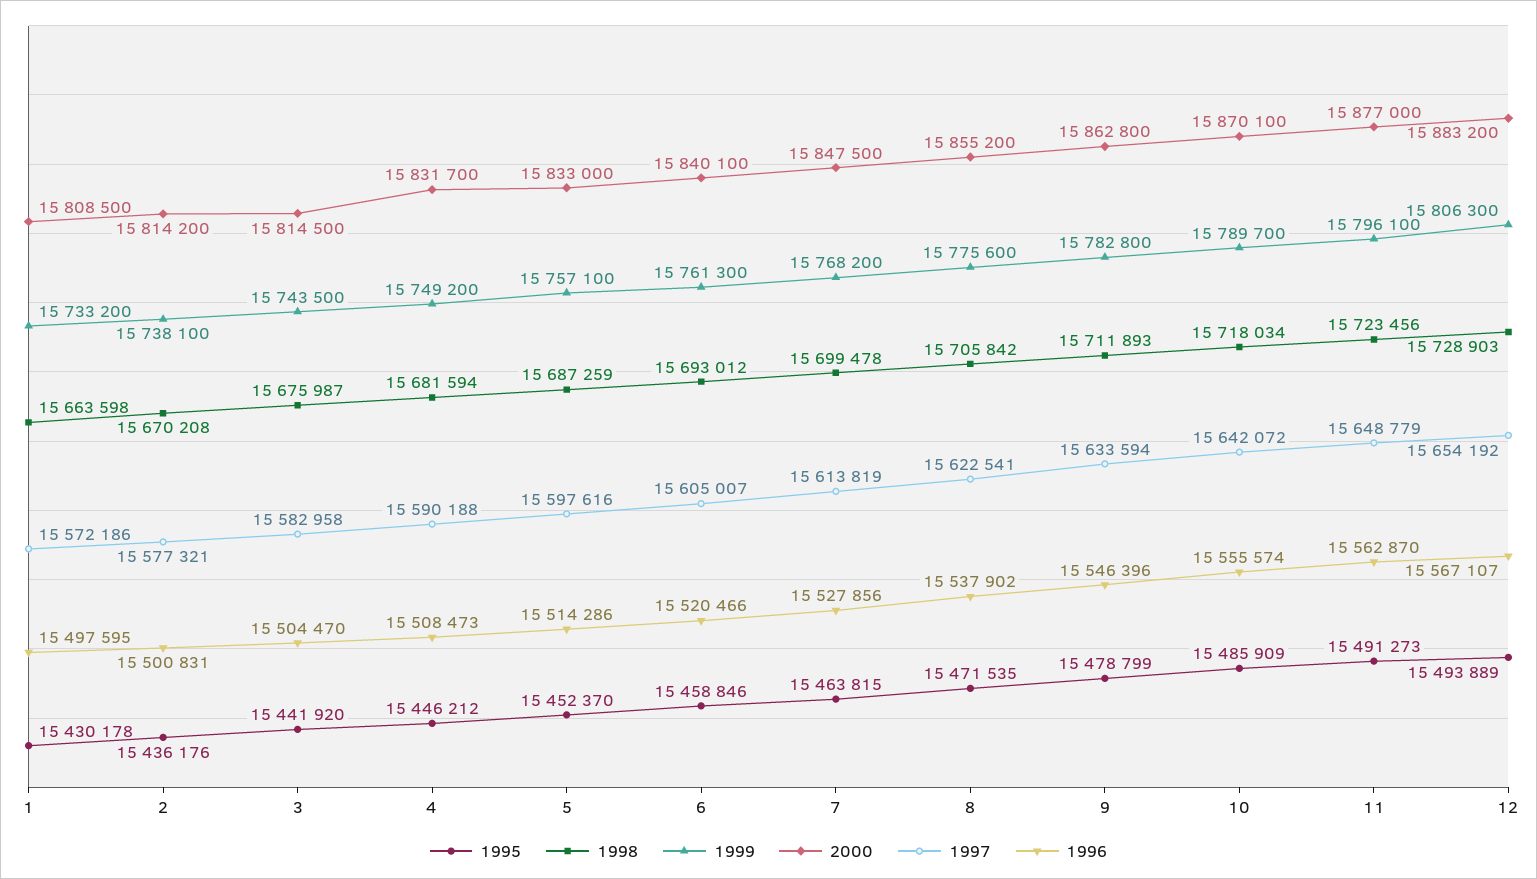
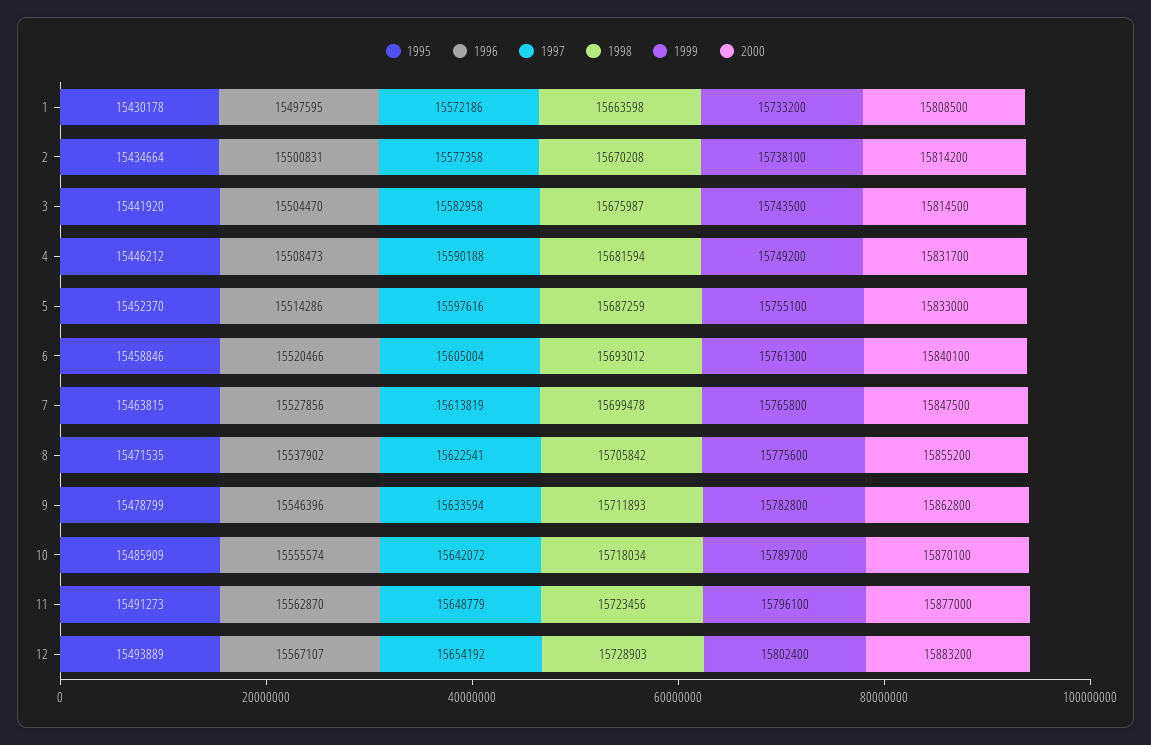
  {
    "1995": {
      "1": 15430178,
-     "2": 15436176,
+     "2": 15434664,
      "3": 15441920,
      "4": 15446212,
      "5": 15452370,
      "6": 15458846,
      "7": 15463815,
      "8": 15471535,
      "9": 15478799,
      "10": 15485909,
      "11": 15491273,
      "12": 15493889
    },
    "1998": {
      "1": 15663598,
      "2": 15670208,
      "3": 15675987,
      "4": 15681594,
      "5": 15687259,
      "6": 15693012,
      "7": 15699478,
      "8": 15705842,
      "9": 15711893,
      "10": 15718034,
      "11": 15723456,
      "12": 15728903
    },
    "1999": {
      "1": 15733200,
      "2": 15738100,
      "3": 15743500,
      "4": 15749200,
-     "5": 15757100,
+     "5": 15755100,
      "6": 15761300,
-     "7": 15768200,
+     "7": 15765800,
      "8": 15775600,
      "9": 15782800,
      "10": 15789700,
      "11": 15796100,
-     "12": 15806300
+     "12": 15802400
    },
    "2000": {
      "1": 15808500,
      "2": 15814200,
      "3": 15814500,
      "4": 15831700,
      "5": 15833000,
      "6": 15840100,
      "7": 15847500,
      "8": 15855200,
      "9": 15862800,
      "10": 15870100,
      "11": 15877000,
      "12": 15883200
    },
    "1997": {
      "1": 15572186,
-     "2": 15577321,
+     "2": 15577358,
      "3": 15582958,
      "4": 15590188,
      "5": 15597616,
-     "6": 15605007,
+     "6": 15605004,
      "7": 15613819,
      "8": 15622541,
      "9": 15633594,
      "10": 15642072,
      "11": 15648779,
      "12": 15654192
    },
    "1996": {
      "1": 15497595,
      "2": 15500831,
      "3": 15504470,
      "4": 15508473,
      "5": 15514286,
      "6": 15520466,
      "7": 15527856,
      "8": 15537902,
      "9": 15546396,
      "10": 15555574,
      "11": 15562870,
      "12": 15567107
    }
  }

